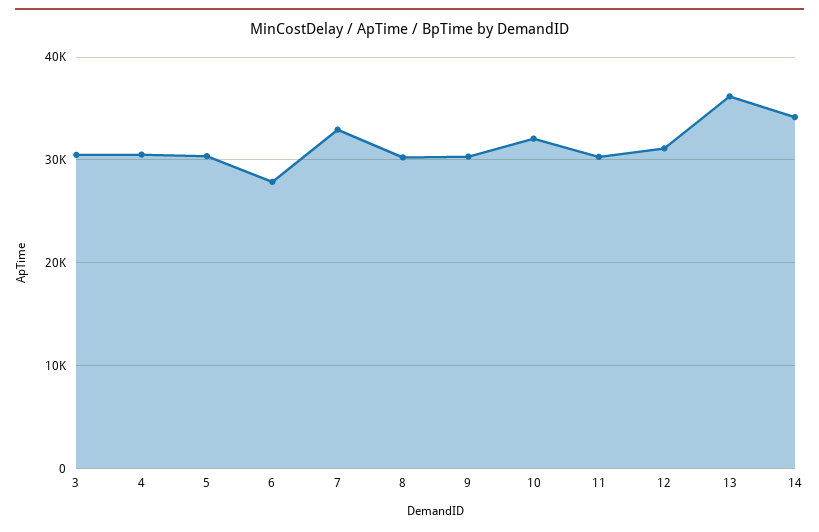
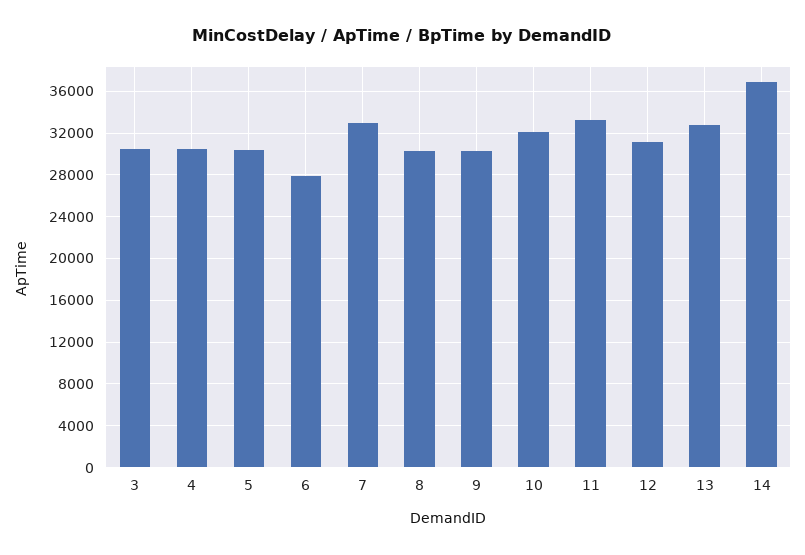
  {
    "3": 30000,
    "4": 30000,
    "5": 30000,
    "6": 28000,
    "7": 33000,
    "8": 30000,
    "9": 30000,
    "10": 32000,
-   "11": 30000,
+   "11": 33000,
    "12": 31000,
-   "13": 36000,
+   "13": 33000,
-   "14": 34000
+   "14": 37000
  }

